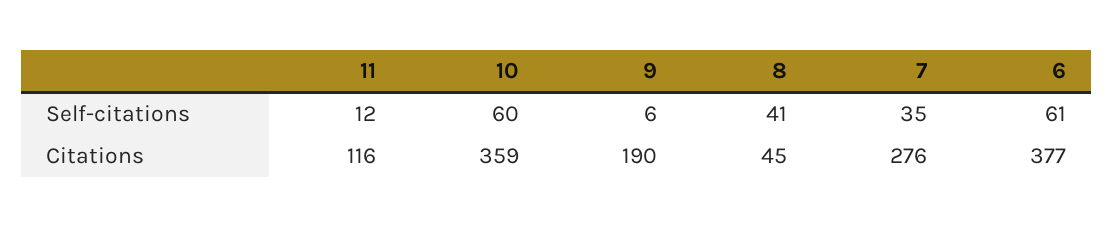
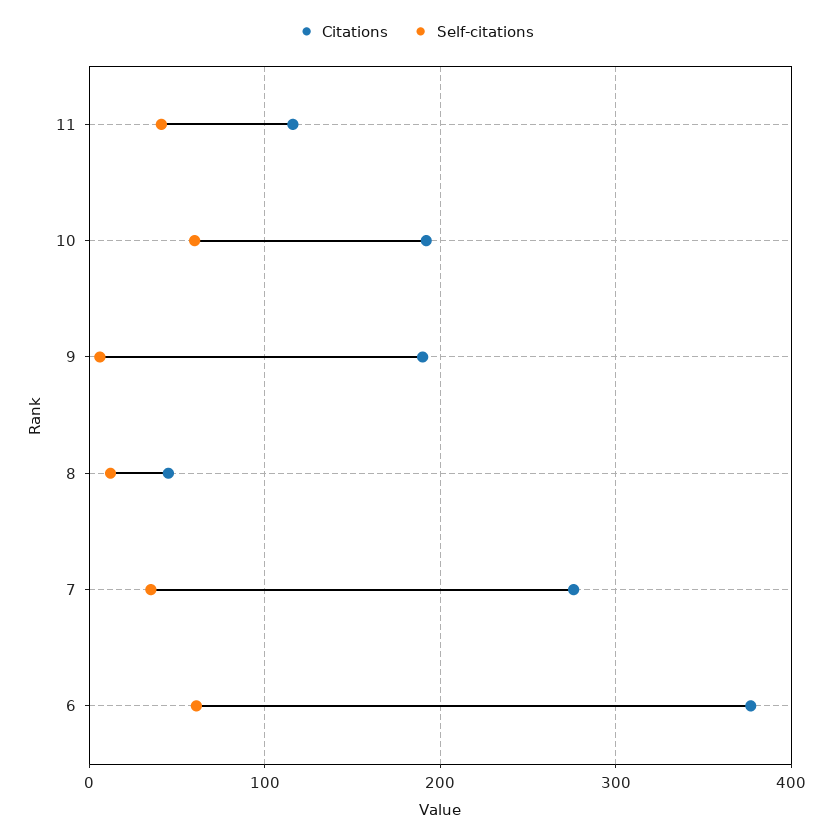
  {
    "Self-citations": {
-     "11": 12,
+     "11": 40,
      "10": 60,
      "9": 6,
-     "8": 41,
+     "8": 10,
      "7": 35,
      "6": 61
    },
    "Citations": {
      "11": 116,
-     "10": 359,
+     "10": 190,
      "9": 190,
      "8": 45,
      "7": 276,
      "6": 377
    }
  }

